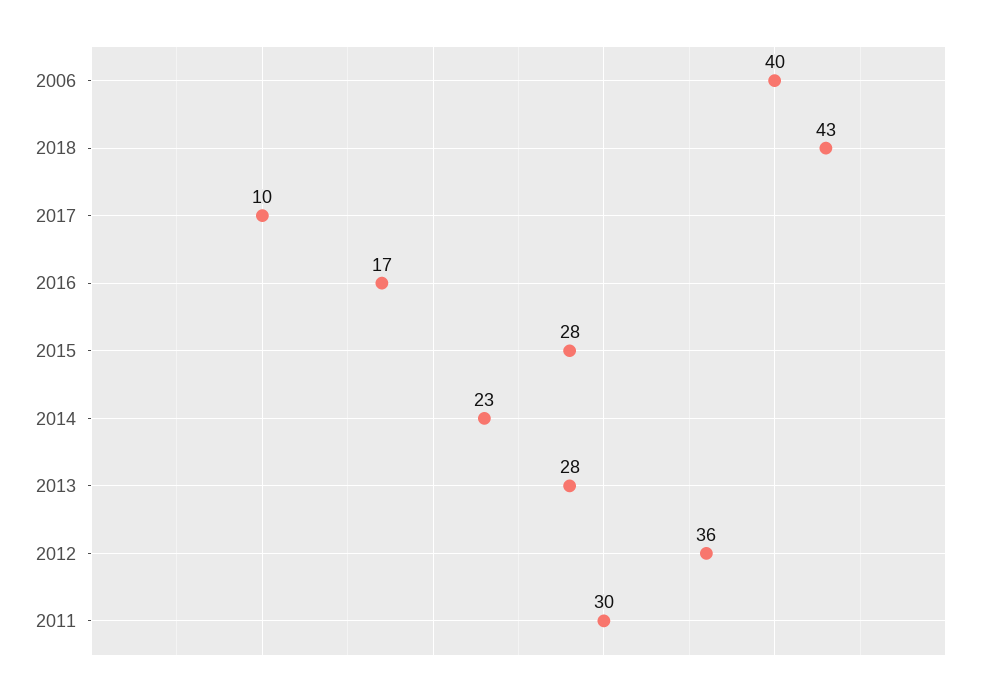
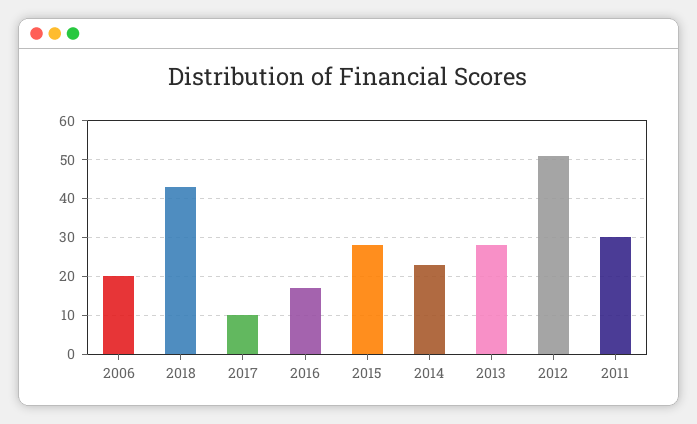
  {
-   "2006": 40,
+   "2006": 20,
    "2018": 43,
    "2017": 10,
    "2016": 17,
    "2015": 28,
    "2014": 23,
    "2013": 28,
-   "2012": 36,
+   "2012": 50,
    "2011": 30
  }

